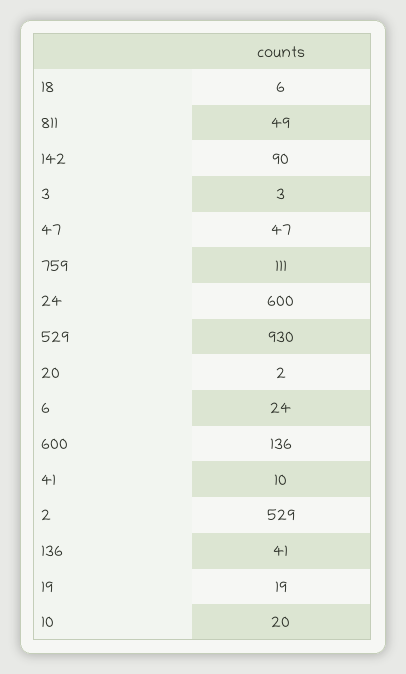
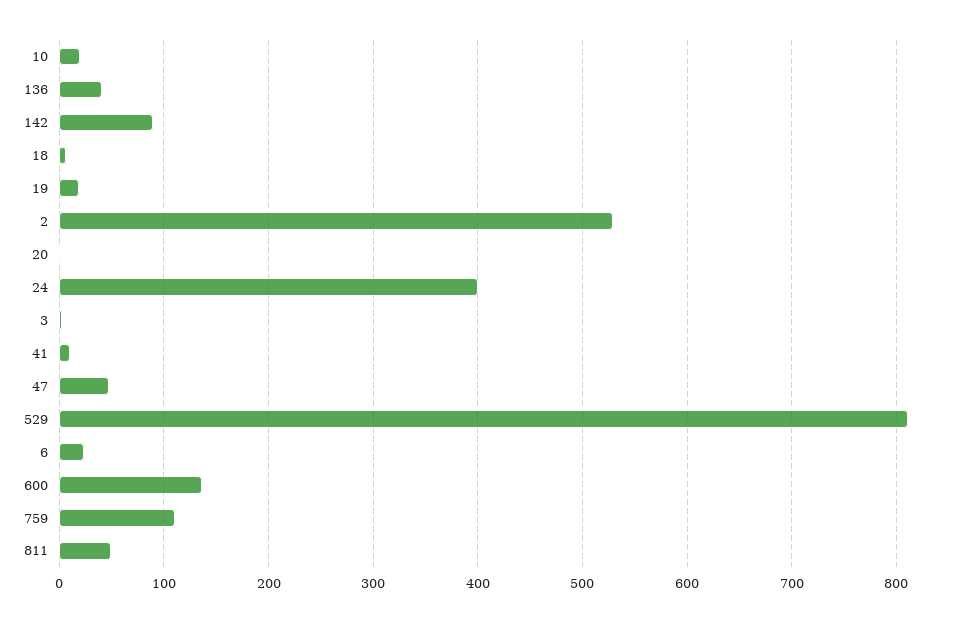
  {
    "18": 6,
    "811": 49,
    "142": 90,
    "3": 3,
    "47": 47,
    "759": 111,
-   "24": 600,
+   "24": 400,
-   "529": 930,
+   "529": 810,
    "20": 2,
    "6": 24,
    "600": 136,
    "41": 10,
    "2": 529,
    "136": 41,
    "19": 19,
    "10": 20
  }

